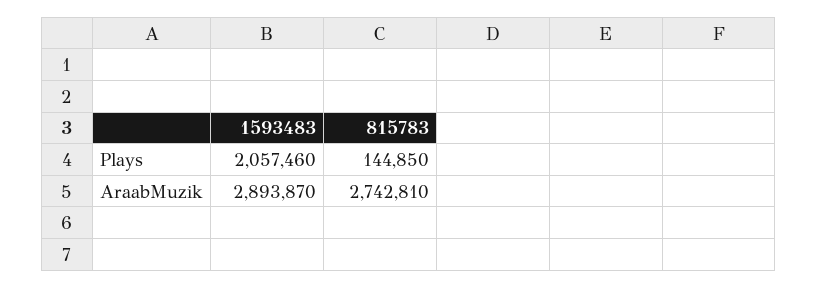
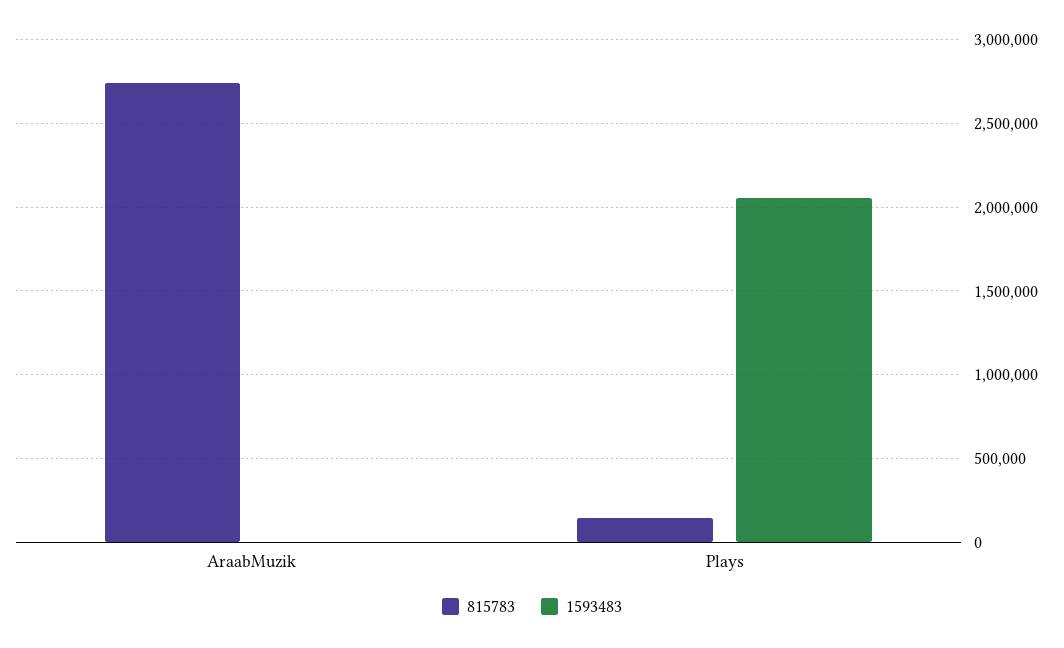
  {
    "1593483": {
      "Plays": 2057460,
-     "AraabMuzik": 2893870
+     "AraabMuzik": 0
    },
    "815783": {
      "Plays": 144850,
      "AraabMuzik": 2742810
    }
  }

